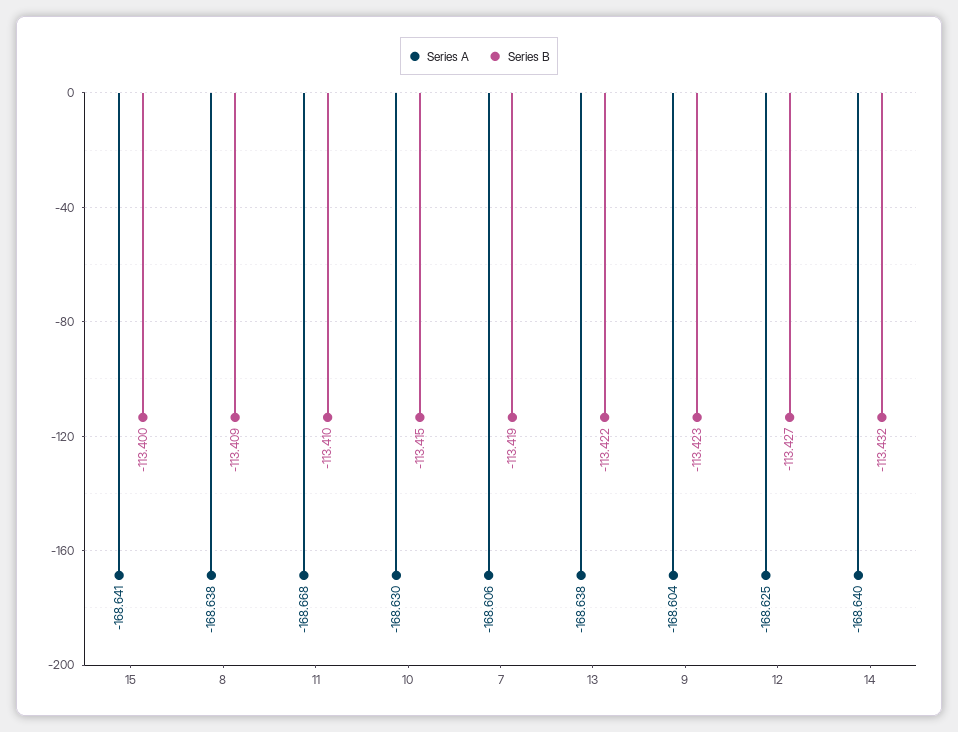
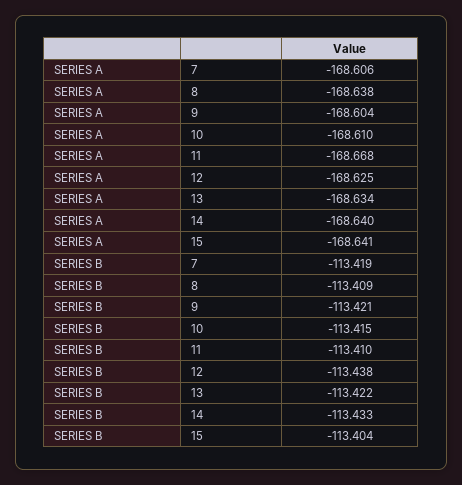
  {
    "Series A": {
      "15": -168.641,
      "8": -168.638,
      "11": -168.668,
-     "10": -168.63,
+     "10": -168.61,
      "7": -168.606,
-     "13": -168.638,
+     "13": -168.634,
      "9": -168.604,
      "12": -168.625,
      "14": -168.64
    },
    "Series B": {
-     "15": -113.4,
+     "15": -113.404,
      "8": -113.409,
      "11": -113.41,
      "10": -113.415,
      "7": -113.419,
      "13": -113.422,
-     "9": -113.423,
+     "9": -113.421,
-     "12": -113.427,
+     "12": -113.438,
-     "14": -113.432
+     "14": -113.433
    }
  }

